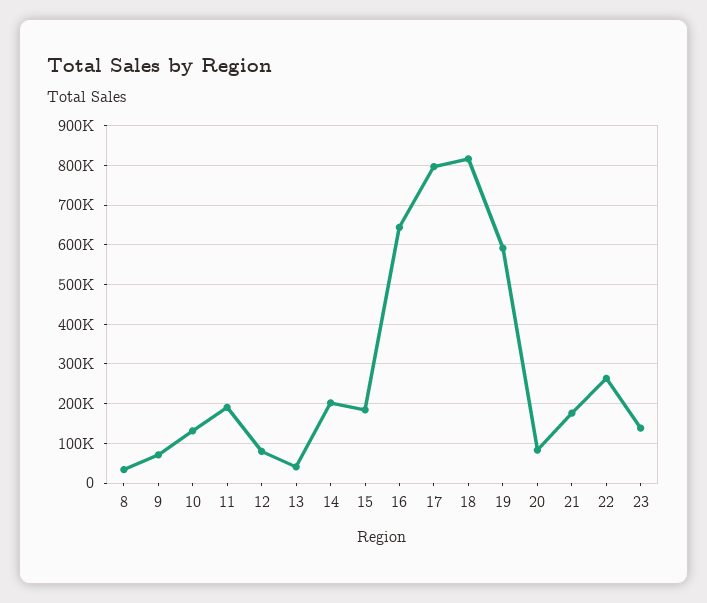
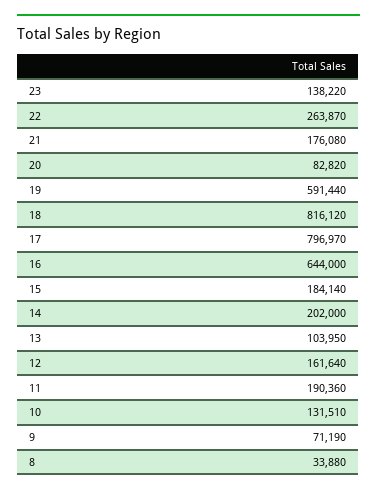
  {
    "8": 33880,
    "9": 71190,
    "10": 131510,
    "11": 190360,
-   "12": 80000,
+   "12": 161640,
-   "13": 40000,
+   "13": 103950,
    "14": 202000,
    "15": 184140,
    "16": 644000,
    "17": 796970,
    "18": 816120,
    "19": 591440,
    "20": 82820,
    "21": 176080,
    "22": 263870,
    "23": 138220
  }

